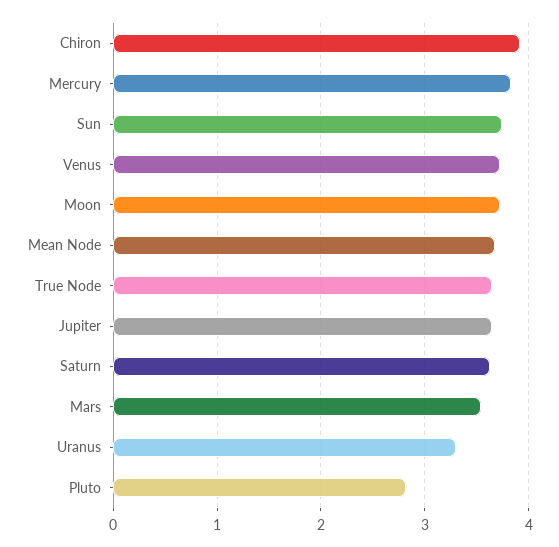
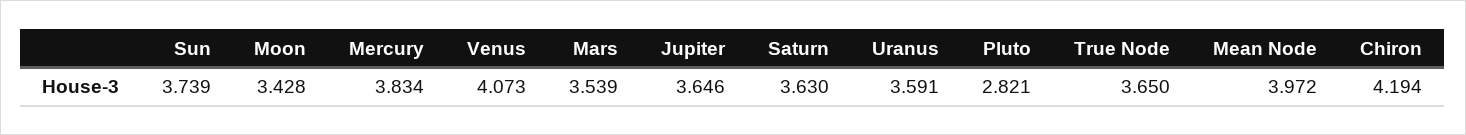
  {
-   "Chiron": 3.9,
+   "Chiron": 4.194,
    "Mercury": 3.834,
    "Sun": 3.739,
-   "Venus": 3.7,
+   "Venus": 4.073,
-   "Moon": 3.7,
+   "Moon": 3.428,
-   "Mean Node": 3.7,
+   "Mean Node": 3.972,
    "True Node": 3.65,
    "Jupiter": 3.646,
    "Saturn": 3.63,
    "Mars": 3.539,
-   "Uranus": 3.3,
+   "Uranus": 3.591,
    "Pluto": 2.821
  }

